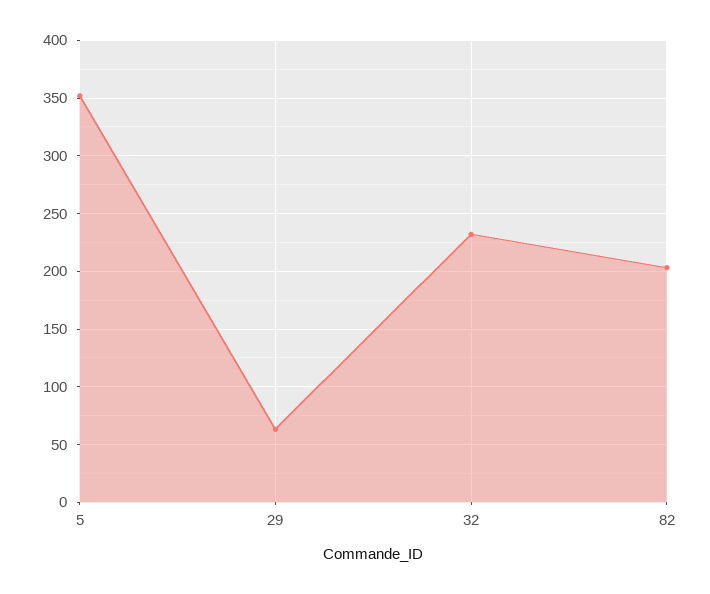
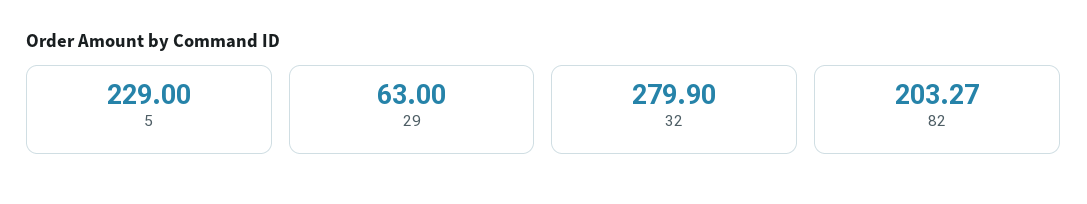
  {
-   "5": 350,
+   "5": 229,
    "29": 63,
-   "32": 230,
+   "32": 279.9,
    "82": 203.27
  }

